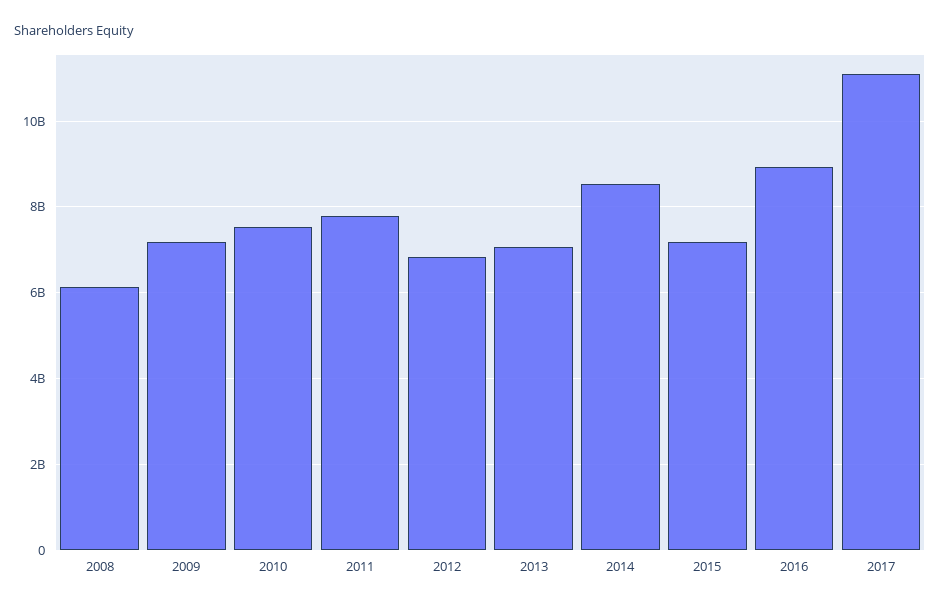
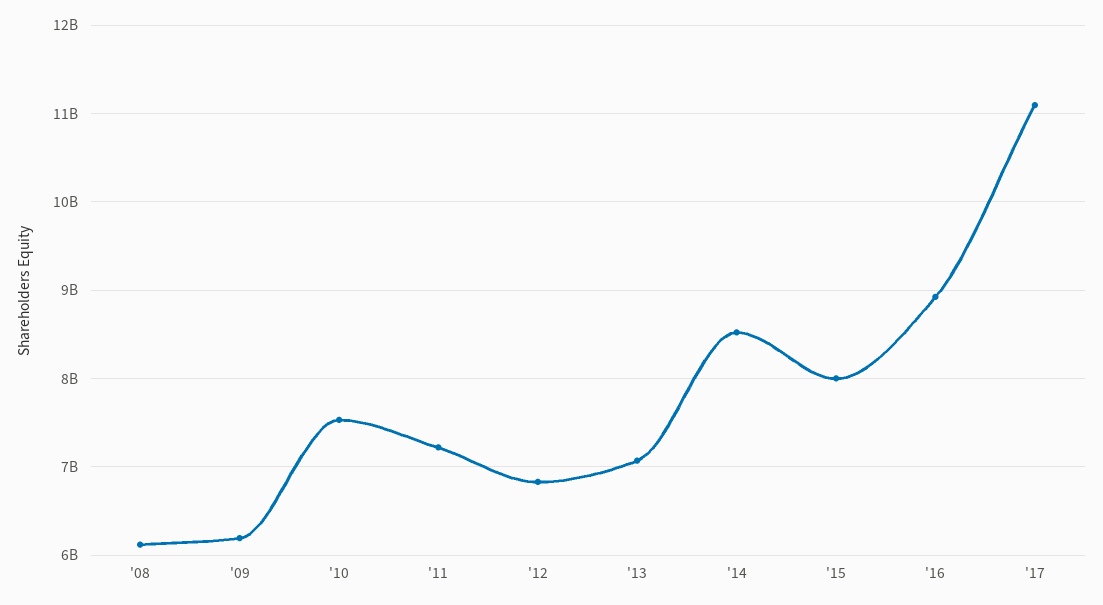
  {
    "2008": 6100000000,
-   "2009": 7200000000,
+   "2009": 6200000000,
    "2010": 7500000000,
-   "2011": 7800000000,
+   "2011": 7200000000,
    "2012": 6800000000,
    "2013": 7100000000,
    "2014": 8500000000,
-   "2015": 7200000000,
+   "2015": 8000000000,
    "2016": 8900000000,
    "2017": 11100000000
  }

